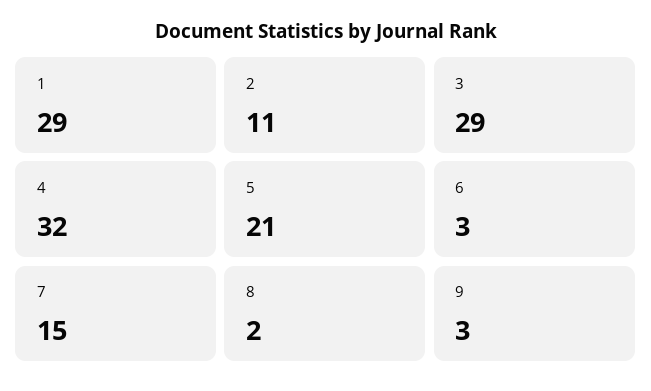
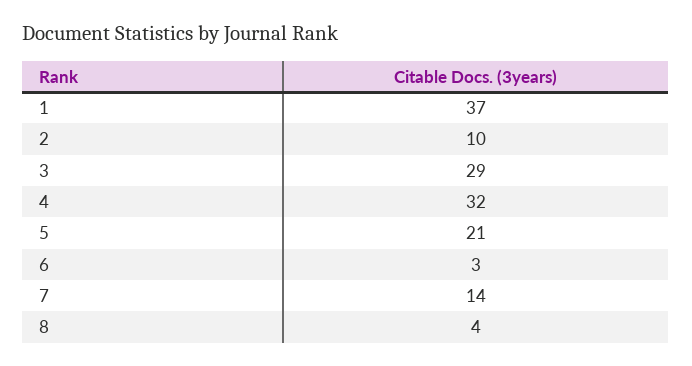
  {
-   "1": 29,
+   "1": 37,
-   "2": 11,
+   "2": 10,
    "3": 29,
    "4": 32,
    "5": 21,
    "6": 3,
-   "7": 15,
+   "7": 14,
-   "8": 2,
+   "8": 4
-   "9": 3
  }

